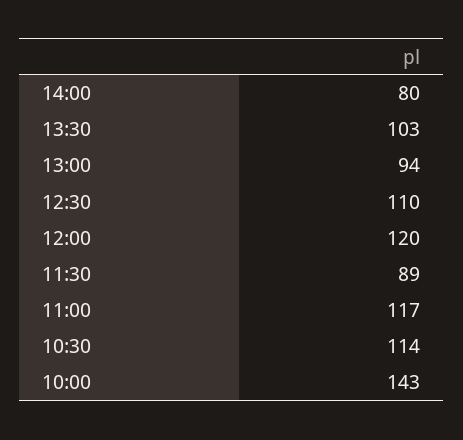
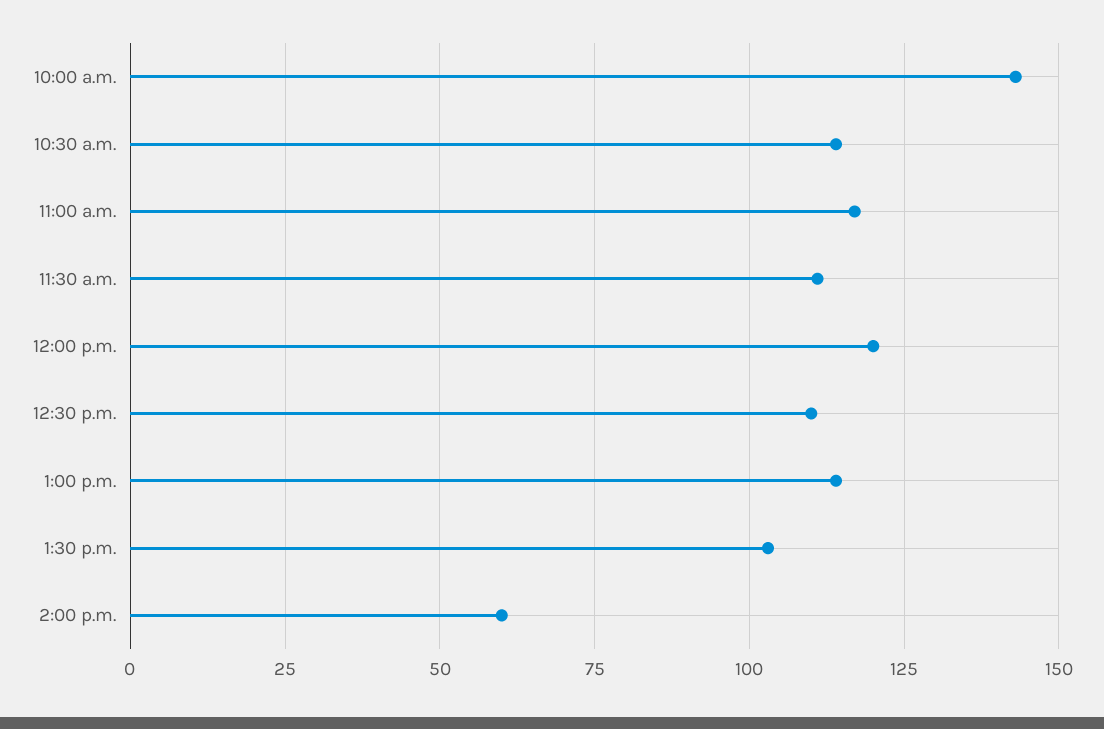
  {
-   "14:00": 80,
+   "14:00": 60,
    "13:30": 103,
-   "13:00": 94,
+   "13:00": 115,
    "12:30": 110,
    "12:00": 120,
-   "11:30": 89,
+   "11:30": 110,
    "11:00": 117,
    "10:30": 114,
    "10:00": 143
  }

